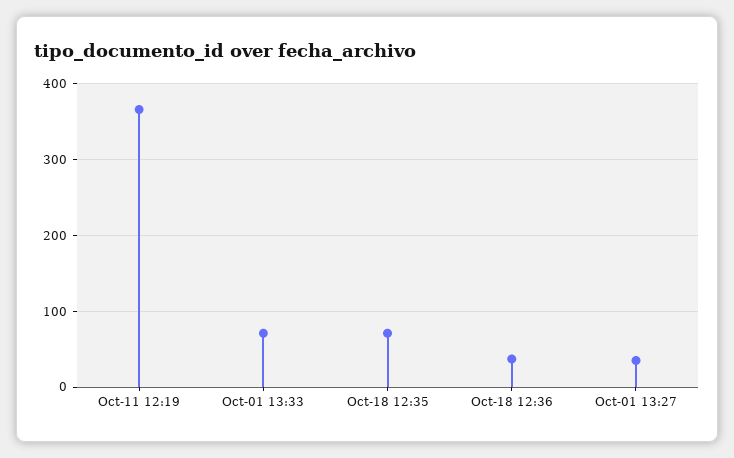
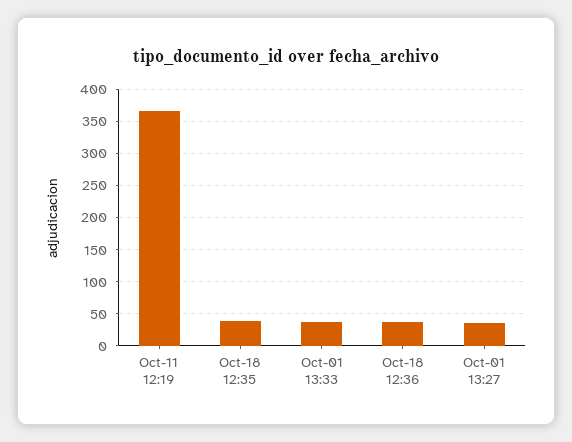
  {
    "Oct-11 12:19": 370,
-   "Oct-01 13:33": 70,
+   "Oct-01 13:33": 40,
-   "Oct-18 12:35": 70,
+   "Oct-18 12:35": 40,
    "Oct-18 12:36": 40,
    "Oct-01 13:27": 40
  }

